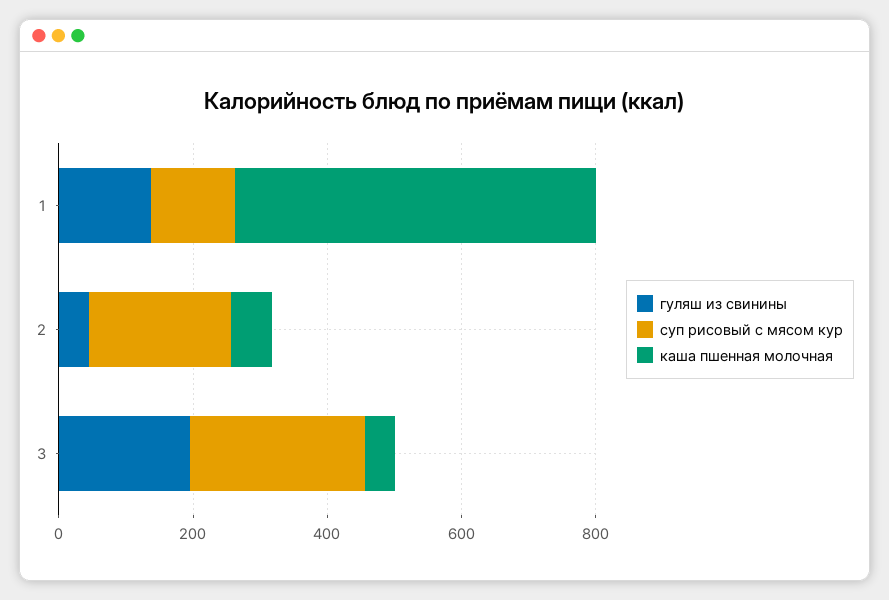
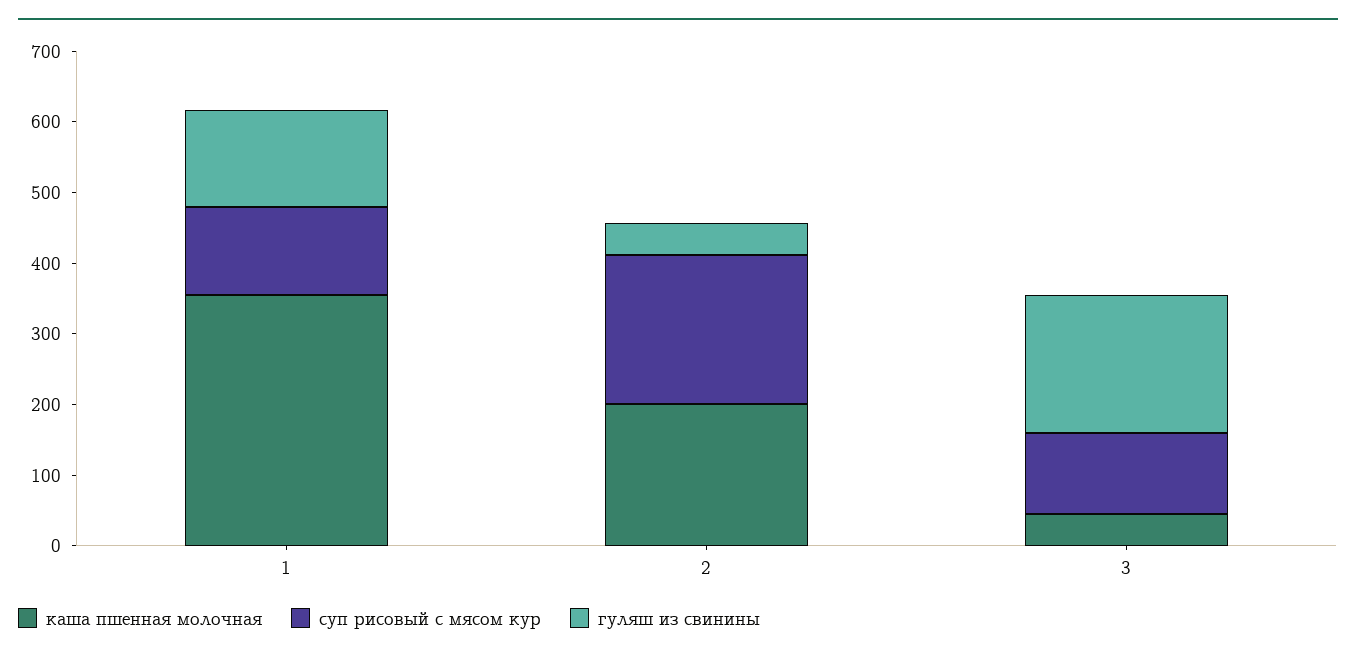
  {
    "гуляш из свинины": {
      "1": 140,
      "2": 40,
      "3": 200
    },
    "суп рисовый с мясом кур": {
      "1": 120,
      "2": 220,
-     "3": 250
+     "3": 120
    },
    "каша пшенная молочная": {
-     "1": 550,
+     "1": 360,
-     "2": 50,
+     "2": 200,
      "3": 40
    }
  }

